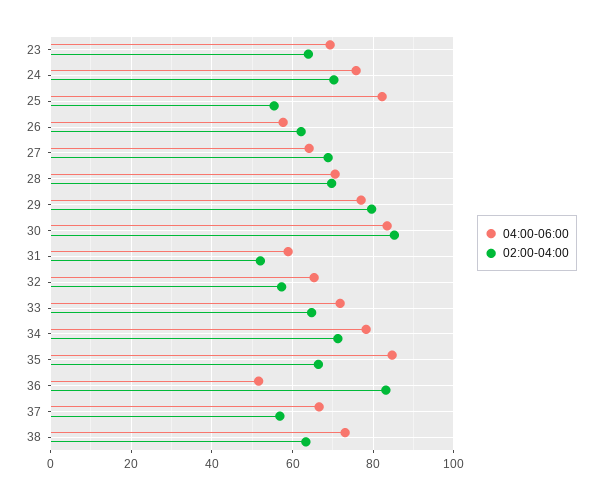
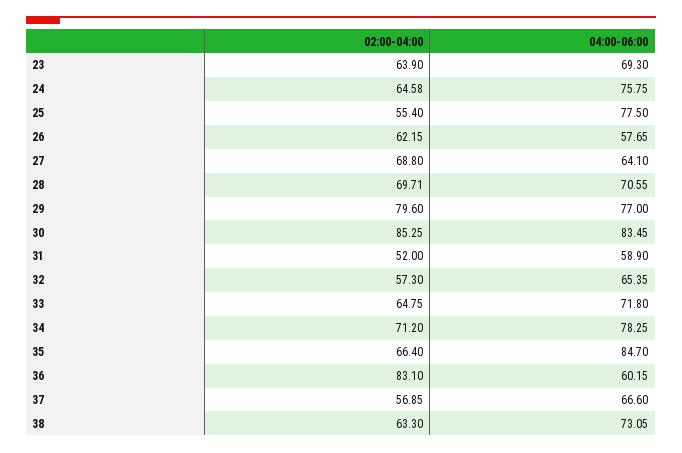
  {
    "04:00-06:00": {
      "23": 69.3,
      "24": 75.75,
-     "25": 82,
+     "25": 77.5,
      "26": 57.65,
      "27": 64.1,
      "28": 70.55,
      "29": 77,
      "30": 83.45,
      "31": 58.9,
      "32": 65.35,
      "33": 71.8,
      "34": 78.25,
      "35": 84.7,
-     "36": 52,
+     "36": 60.15,
      "37": 66.6,
      "38": 73.05
    },
    "02:00-04:00": {
      "23": 63.9,
-     "24": 70,
+     "24": 64.58,
      "25": 55.4,
      "26": 62.15,
      "27": 68.8,
      "28": 69.71,
      "29": 79.6,
      "30": 85.25,
      "31": 52,
      "32": 57.3,
      "33": 64.75,
      "34": 71.2,
      "35": 66.4,
      "36": 83.1,
      "37": 56.85,
      "38": 63.3
    }
  }

